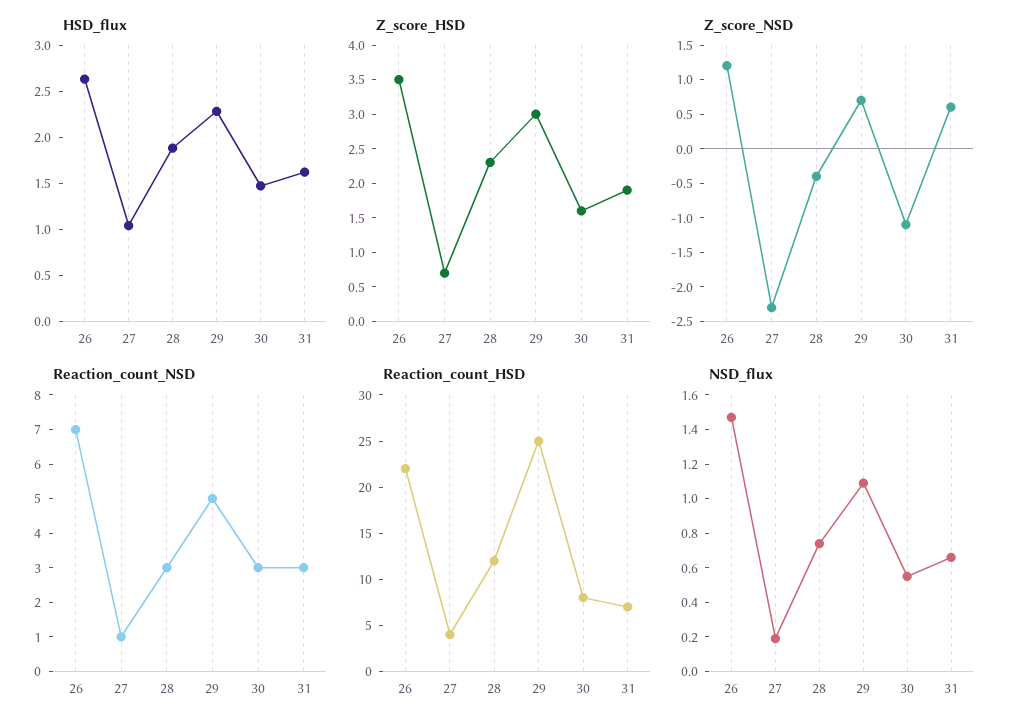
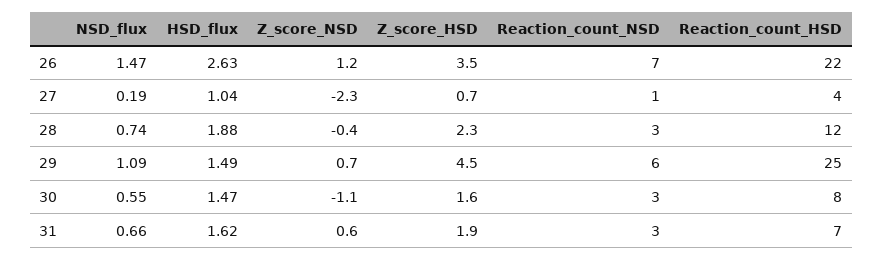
  {
    "HSD_flux": {
      "26": 2.63,
      "27": 1.04,
      "28": 1.88,
-     "29": 2.3,
+     "29": 1.49,
      "30": 1.47,
      "31": 1.62
    },
    "Z_score_HSD": {
      "26": 3.5,
      "27": 0.7,
      "28": 2.3,
-     "29": 3,
+     "29": 4.5,
      "30": 1.6,
      "31": 1.9
    },
    "Z_score_NSD": {
      "26": 1.2,
      "27": -2.3,
      "28": -0.4,
      "29": 0.7,
      "30": -1.1,
      "31": 0.6
    },
    "Reaction_count_NSD": {
      "26": 7,
      "27": 1,
      "28": 3,
-     "29": 5,
+     "29": 6,
      "30": 3,
      "31": 3
    },
    "Reaction_count_HSD": {
      "26": 22,
      "27": 4,
      "28": 12,
      "29": 25,
      "30": 8,
      "31": 7
    },
    "NSD_flux": {
      "26": 1.47,
      "27": 0.19,
      "28": 0.74,
      "29": 1.09,
      "30": 0.55,
      "31": 0.66
    }
  }

